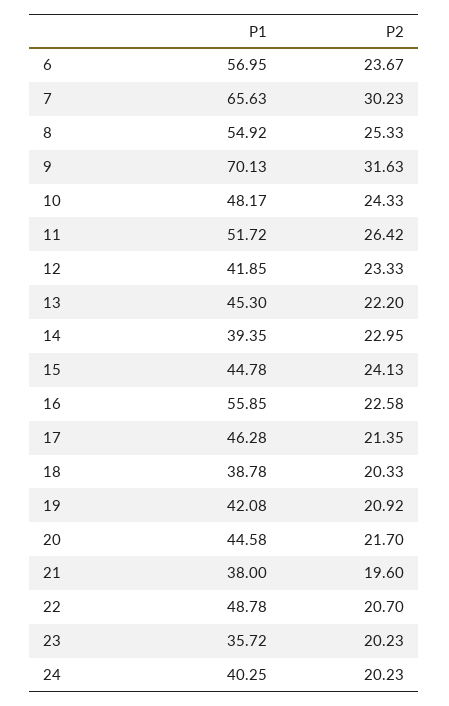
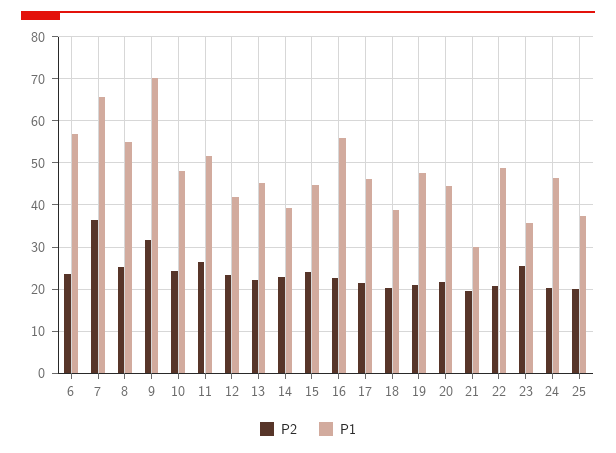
  {
    "P1": {
      "6": 56.95,
      "7": 65.63,
      "8": 54.92,
      "9": 70.13,
      "10": 48.17,
      "11": 51.72,
      "12": 41.85,
      "13": 45.3,
      "14": 39.35,
      "15": 44.78,
      "16": 55.85,
      "17": 46.28,
      "18": 38.78,
-     "19": 42.08,
+     "19": 48,
      "20": 44.58,
-     "21": 38,
+     "21": 30,
      "22": 48.78,
      "23": 35.72,
-     "24": 40.25
+     "24": 46,
+     "25": 38
    },
    "P2": {
      "6": 23.67,
-     "7": 30.23,
+     "7": 36,
      "8": 25.33,
      "9": 31.63,
      "10": 24.33,
      "11": 26.42,
      "12": 23.33,
      "13": 22.2,
      "14": 22.95,
      "15": 24.13,
      "16": 22.58,
      "17": 21.35,
      "18": 20.33,
      "19": 20.92,
      "20": 21.7,
      "21": 19.6,
      "22": 20.7,
-     "23": 20.23,
+     "23": 26,
-     "24": 20.23
+     "24": 20.23,
+     "25": 20
    }
  }

